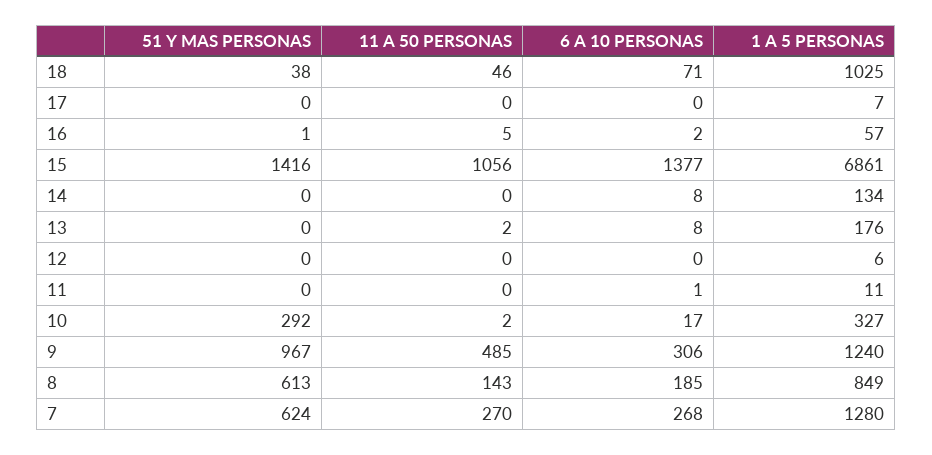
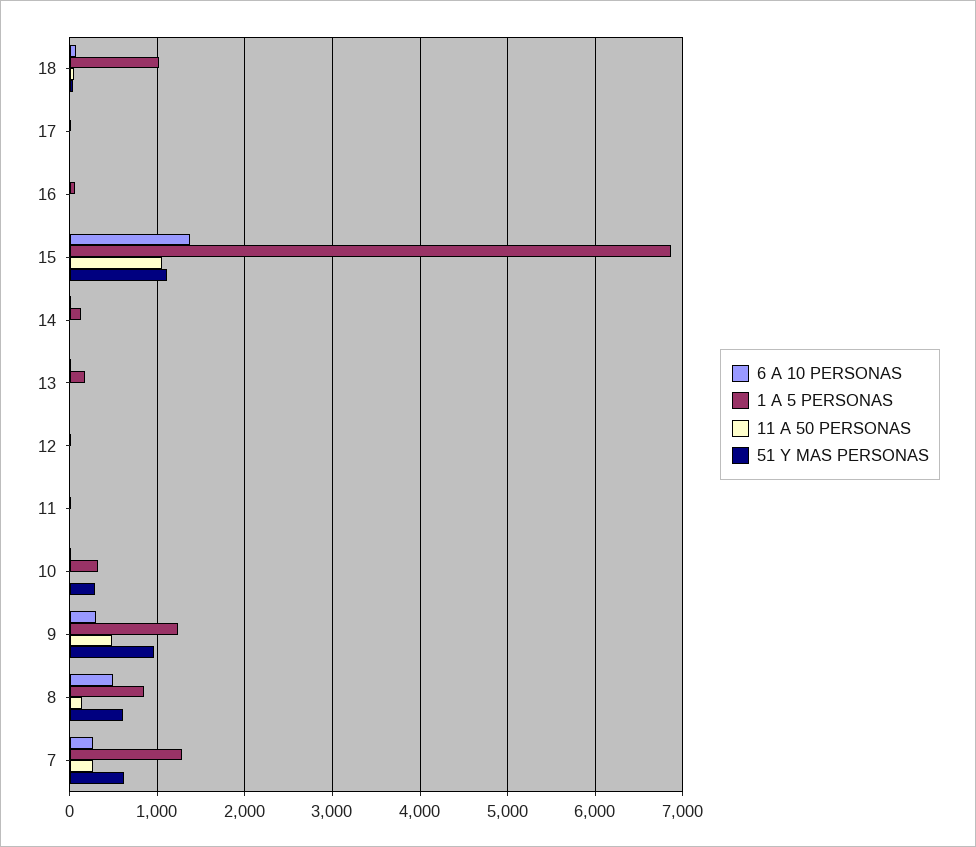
  {
    "51 Y MAS PERSONAS": {
      "18": 38,
      "17": 0,
      "16": 1,
-     "15": 1416,
+     "15": 1100,
      "14": 0,
      "13": 0,
      "12": 0,
      "11": 0,
      "10": 292,
      "9": 967,
      "8": 613,
      "7": 624
    },
    "11 A 50 PERSONAS": {
      "18": 46,
      "17": 0,
      "16": 5,
      "15": 1056,
      "14": 0,
      "13": 2,
      "12": 0,
      "11": 0,
      "10": 2,
      "9": 485,
      "8": 143,
      "7": 270
    },
    "6 A 10 PERSONAS": {
      "18": 71,
      "17": 0,
      "16": 2,
      "15": 1377,
      "14": 8,
      "13": 8,
      "12": 0,
      "11": 1,
      "10": 17,
      "9": 306,
-     "8": 185,
+     "8": 500,
      "7": 268
    },
    "1 A 5 PERSONAS": {
      "18": 1025,
      "17": 7,
      "16": 57,
      "15": 6861,
      "14": 134,
      "13": 176,
      "12": 6,
      "11": 11,
      "10": 327,
      "9": 1240,
      "8": 849,
      "7": 1280
    }
  }

